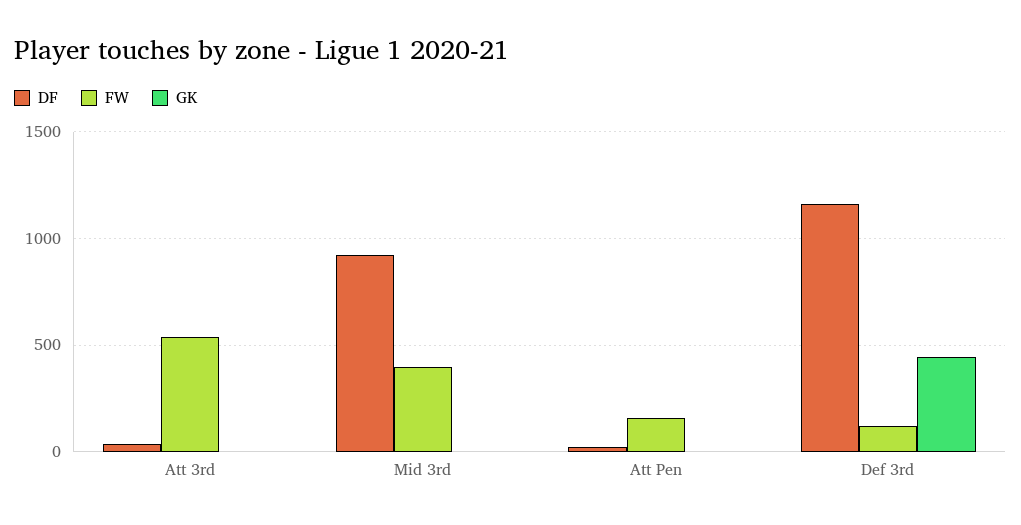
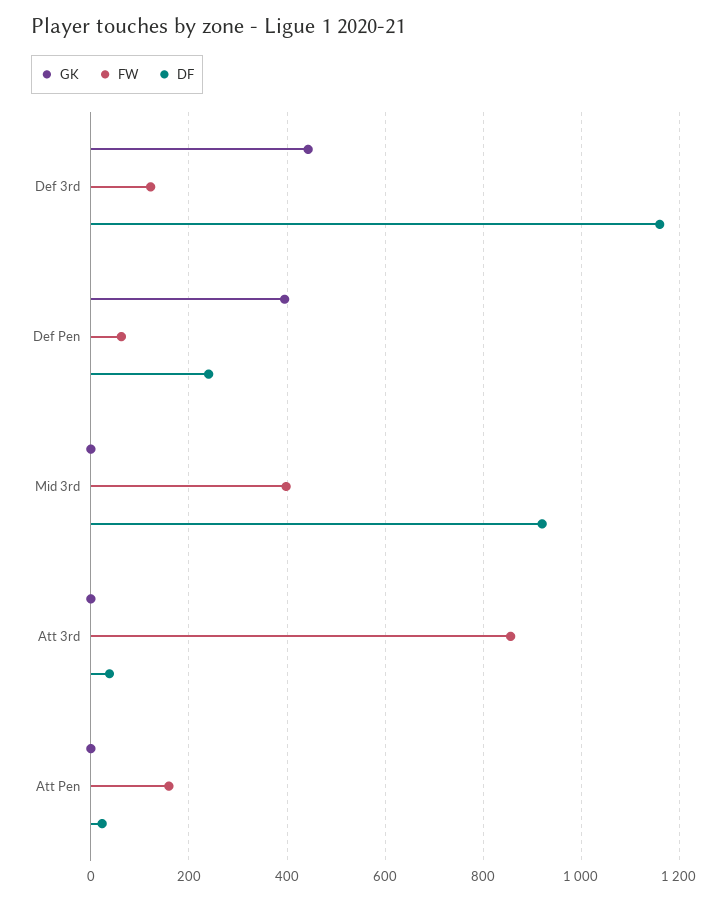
  {
    "DF": {
      "Att 3rd": 40,
      "Mid 3rd": 920,
      "Att Pen": 20,
-     "Def 3rd": 1160
+     "Def 3rd": 1160,
+     "Def Pen": 240
    },
    "FW": {
-     "Att 3rd": 550,
+     "Att 3rd": 860,
      "Mid 3rd": 400,
      "Att Pen": 160,
-     "Def 3rd": 120
+     "Def 3rd": 120,
+     "Def Pen": 60
    },
    "GK": {
      "Att 3rd": 0,
      "Mid 3rd": 0,
      "Att Pen": 0,
-     "Def 3rd": 440
+     "Def 3rd": 440,
+     "Def Pen": 400
    }
  }

